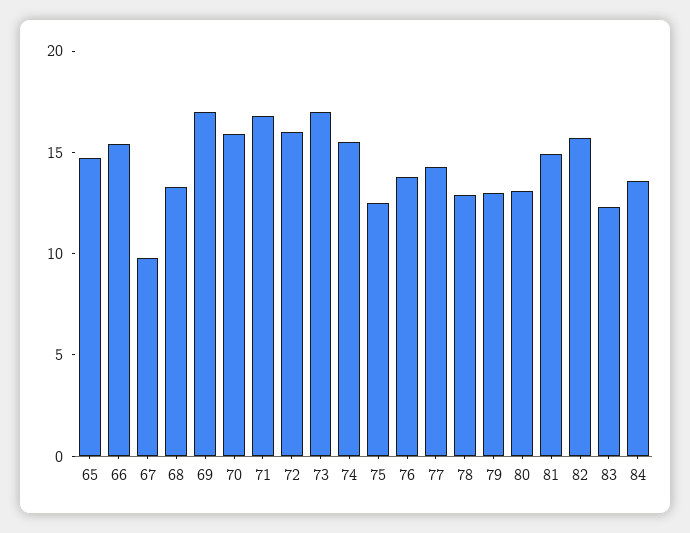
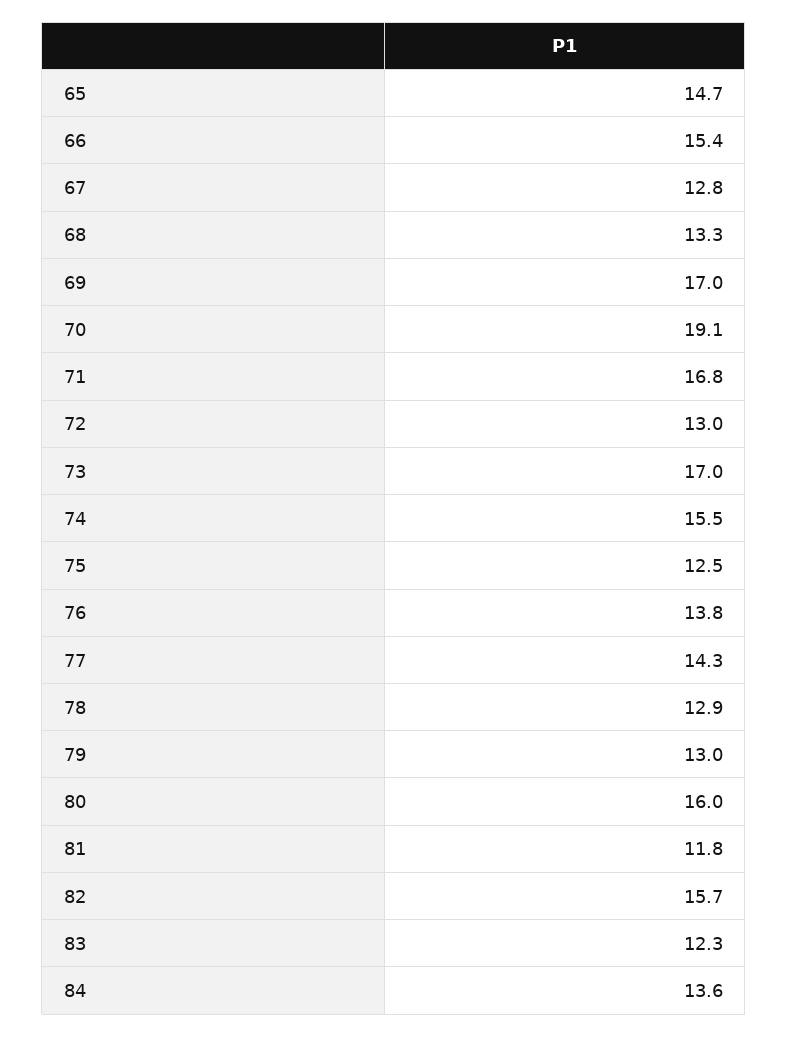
  {
    "65": 14.7,
    "66": 15.4,
-   "67": 10,
+   "67": 12.8,
    "68": 13.3,
    "69": 17,
-   "70": 16,
+   "70": 19.1,
    "71": 16.8,
-   "72": 16,
+   "72": 13,
    "73": 17,
    "74": 15.5,
    "75": 12.5,
    "76": 13.8,
    "77": 14.3,
    "78": 12.9,
    "79": 13,
-   "80": 13,
+   "80": 16,
-   "81": 15,
+   "81": 11.8,
    "82": 15.7,
    "83": 12.3,
    "84": 13.6
  }

